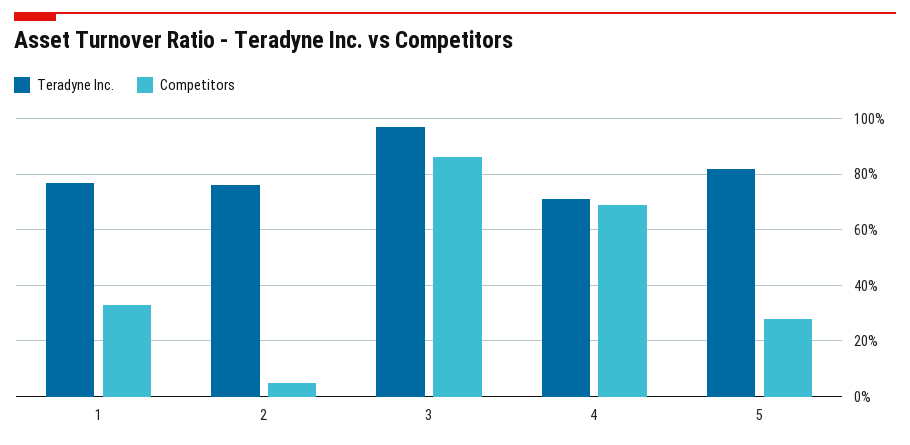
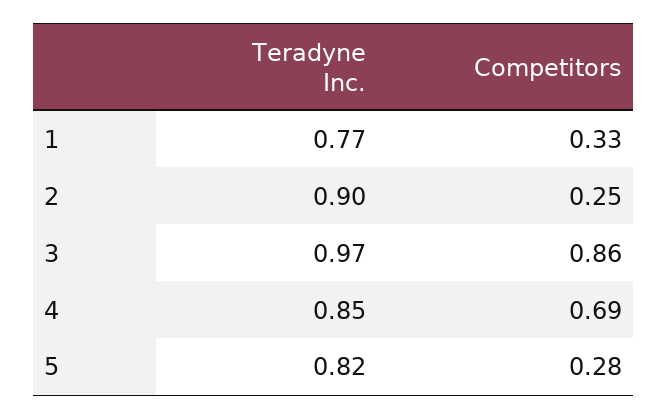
  {
    "Teradyne Inc.": {
      "1": 0.77,
-     "2": 0.75,
+     "2": 0.9,
      "3": 0.97,
-     "4": 0.7,
+     "4": 0.85,
      "5": 0.82
    },
    "Competitors": {
      "1": 0.33,
-     "2": 0.05,
+     "2": 0.25,
      "3": 0.86,
      "4": 0.69,
      "5": 0.28
    }
  }

